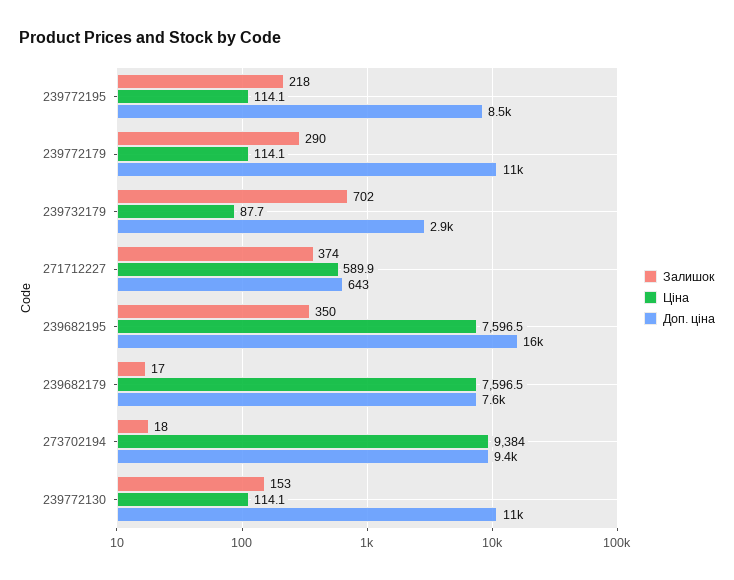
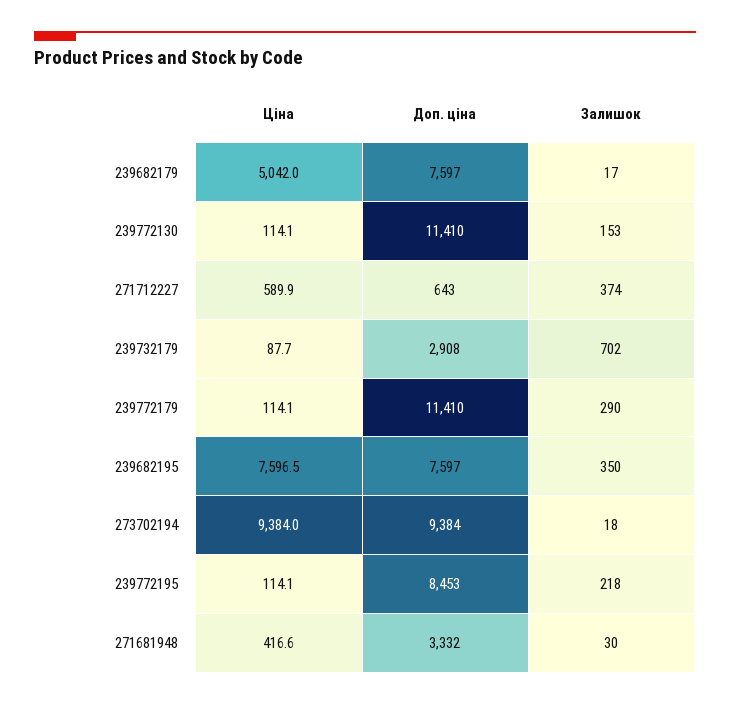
  {
    "Залишок": {
      "239772195": 218,
      "239772179": 290,
      "239732179": 702,
      "271712227": 374,
      "239682195": 350,
      "239682179": 17,
      "273702194": 18,
-     "239772130": 153
+     "239772130": 153,
+     "271681948": 30
    },
    "Ціна": {
      "239772195": 114.1,
      "239772179": 114.1,
      "239732179": 87.7,
      "271712227": 589.9,
      "239682195": 7596.5,
-     "239682179": 7596.5,
+     "239682179": 5042,
      "273702194": 9384,
-     "239772130": 114.1
+     "239772130": 114.1,
+     "271681948": 416.6
    },
    "Доп. ціна": {
      "239772195": 8453,
      "239772179": 11410,
      "239732179": 2908,
      "271712227": 643,
-     "239682195": 16000,
+     "239682195": 7597,
      "239682179": 7597,
      "273702194": 9384,
-     "239772130": 11410
+     "239772130": 11410,
+     "271681948": 3332
    }
  }

